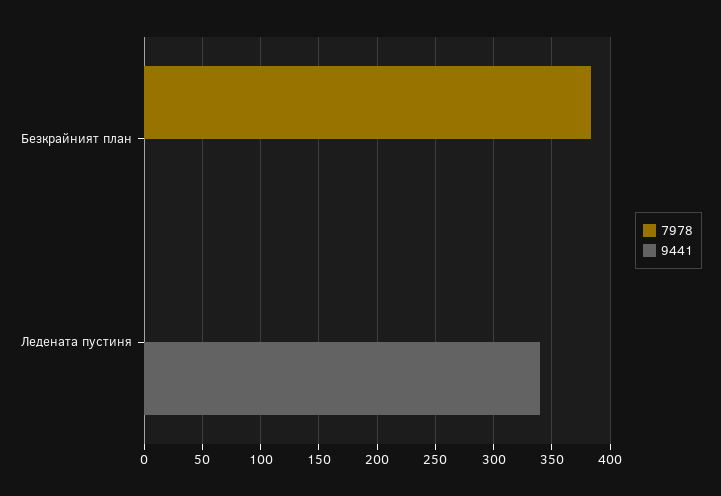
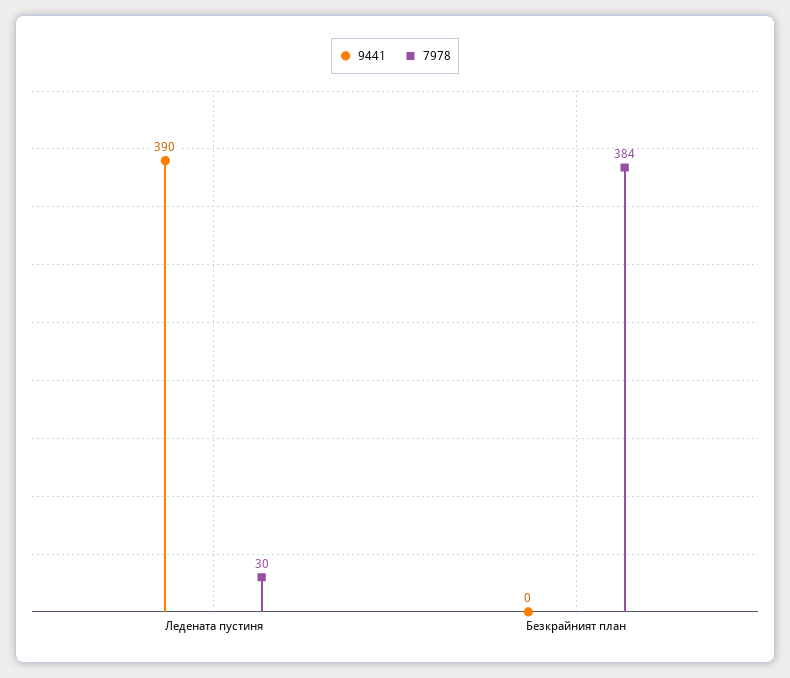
  {
    "7978": {
      "Безкрайният план": 384,
-     "Ледената пустиня": 0
+     "Ледената пустиня": 30
    },
    "9441": {
      "Безкрайният план": 0,
-     "Ледената пустиня": 340
+     "Ледената пустиня": 390
    }
  }

